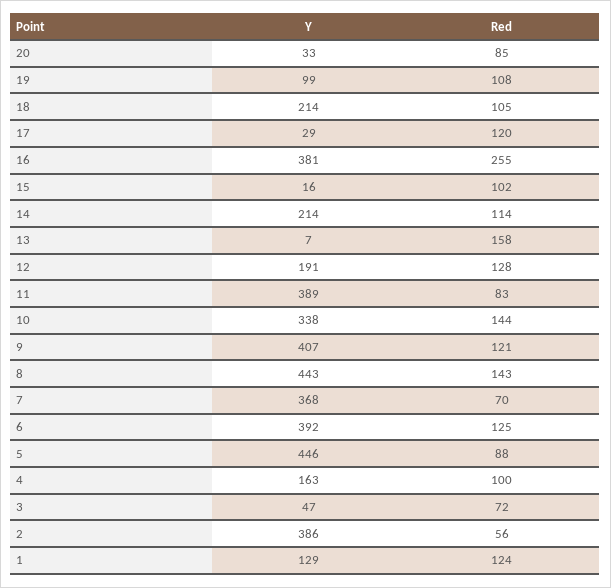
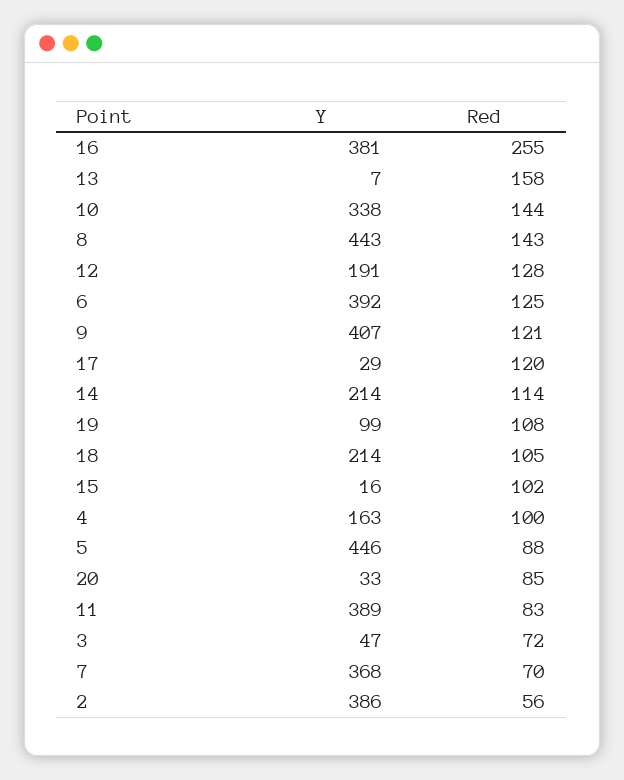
  {
    "Y": {
      "20": 33,
      "19": 99,
      "18": 214,
      "17": 29,
      "16": 381,
      "15": 16,
      "14": 214,
      "13": 7,
      "12": 191,
      "11": 389,
      "10": 338,
      "9": 407,
      "8": 443,
      "7": 368,
      "6": 392,
      "5": 446,
      "4": 163,
      "3": 47,
-     "2": 386,
+     "2": 386
-     "1": 129
    },
    "Red": {
      "20": 85,
      "19": 108,
      "18": 105,
      "17": 120,
      "16": 255,
      "15": 102,
      "14": 114,
      "13": 158,
      "12": 128,
      "11": 83,
      "10": 144,
      "9": 121,
      "8": 143,
      "7": 70,
      "6": 125,
      "5": 88,
      "4": 100,
      "3": 72,
-     "2": 56,
+     "2": 56
-     "1": 124
    }
  }

